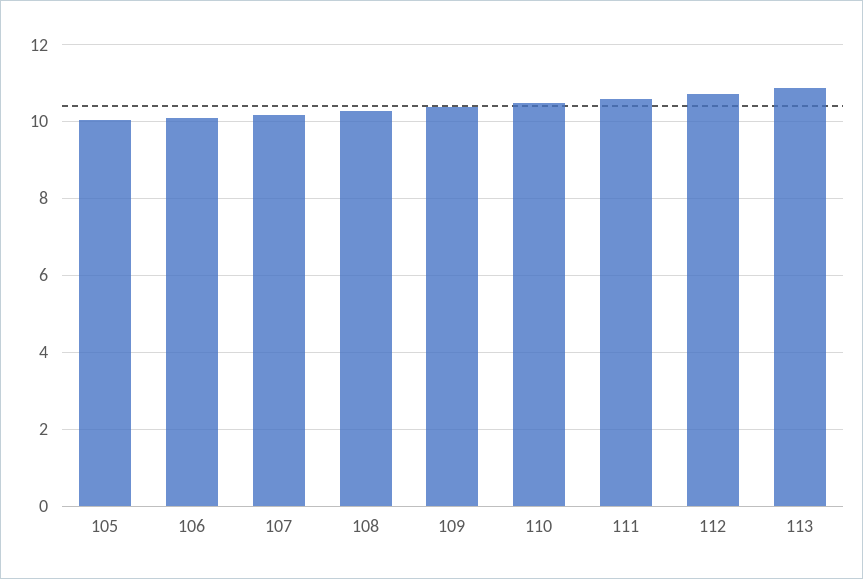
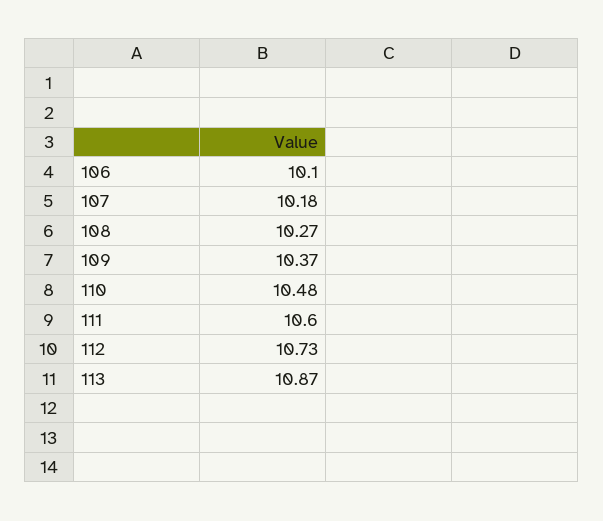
  {
-   "105": 10,
    "106": 10.1,
    "107": 10.18,
    "108": 10.27,
    "109": 10.37,
    "110": 10.48,
    "111": 10.6,
    "112": 10.73,
    "113": 10.87
  }

